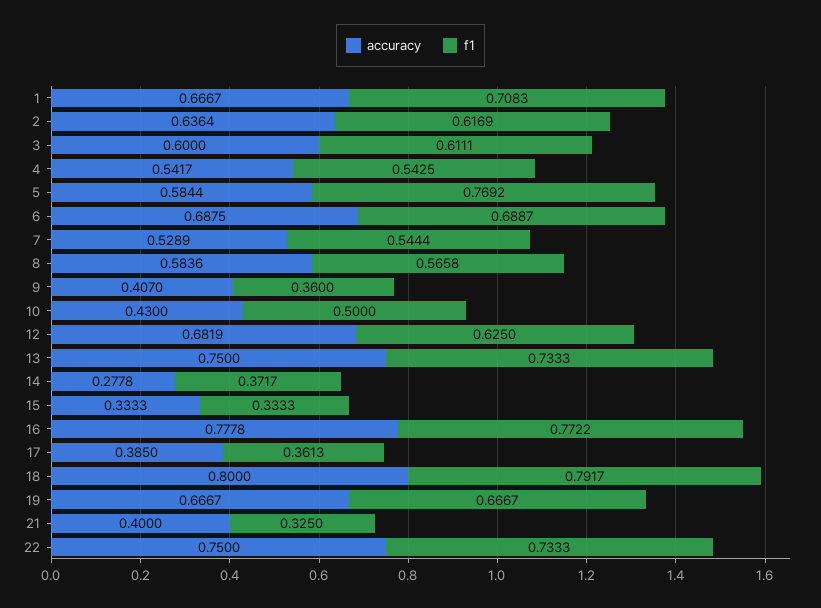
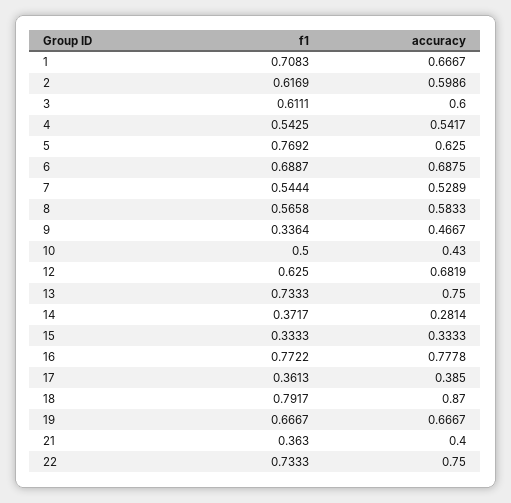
  {
    "accuracy": {
      "1": 0.6667,
-     "2": 0.6364,
+     "2": 0.5986,
      "3": 0.6,
      "4": 0.5417,
-     "5": 0.5844,
+     "5": 0.625,
      "6": 0.6875,
      "7": 0.5289,
-     "8": 0.5836,
+     "8": 0.5833,
-     "9": 0.407,
+     "9": 0.4667,
      "10": 0.43,
      "12": 0.6819,
      "13": 0.75,
-     "14": 0.2778,
+     "14": 0.2814,
      "15": 0.3333,
      "16": 0.7778,
      "17": 0.385,
-     "18": 0.8,
+     "18": 0.87,
      "19": 0.6667,
      "21": 0.4,
      "22": 0.75
    },
    "f1": {
      "1": 0.7083,
      "2": 0.6169,
      "3": 0.6111,
      "4": 0.5425,
      "5": 0.7692,
      "6": 0.6887,
      "7": 0.5444,
      "8": 0.5658,
-     "9": 0.36,
+     "9": 0.3364,
      "10": 0.5,
      "12": 0.625,
      "13": 0.7333,
      "14": 0.3717,
      "15": 0.3333,
      "16": 0.7722,
      "17": 0.3613,
      "18": 0.7917,
      "19": 0.6667,
-     "21": 0.325,
+     "21": 0.363,
      "22": 0.7333
    }
  }

